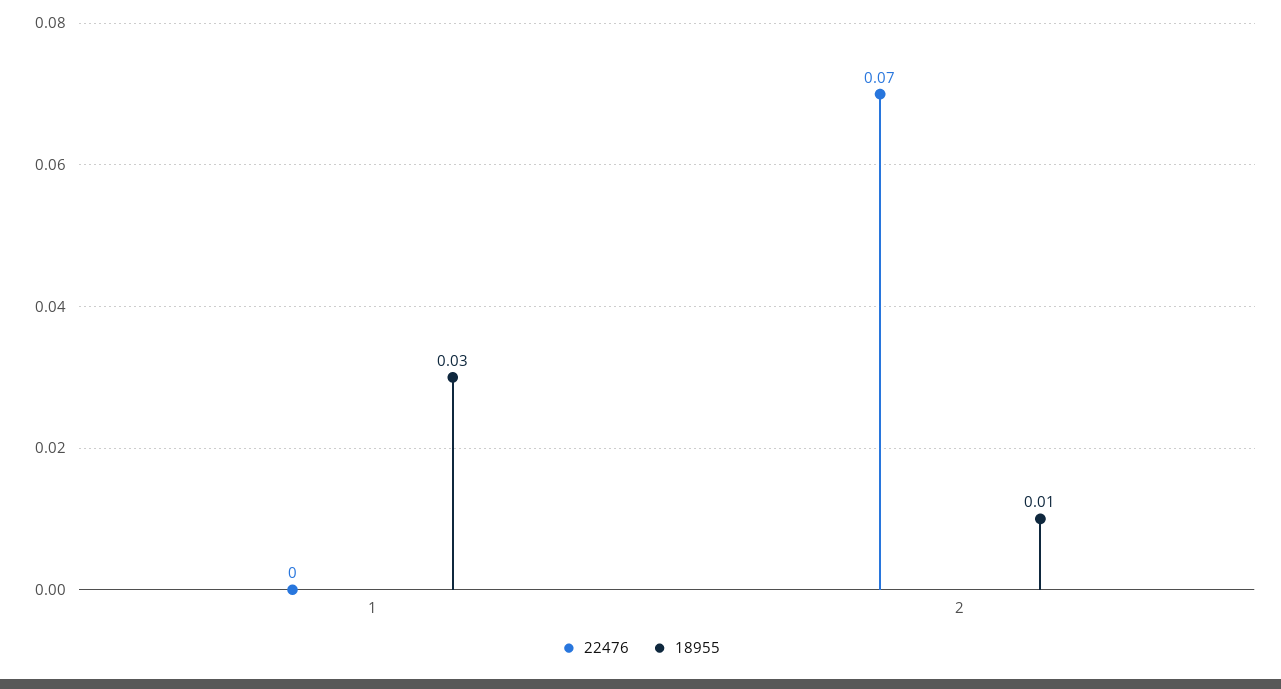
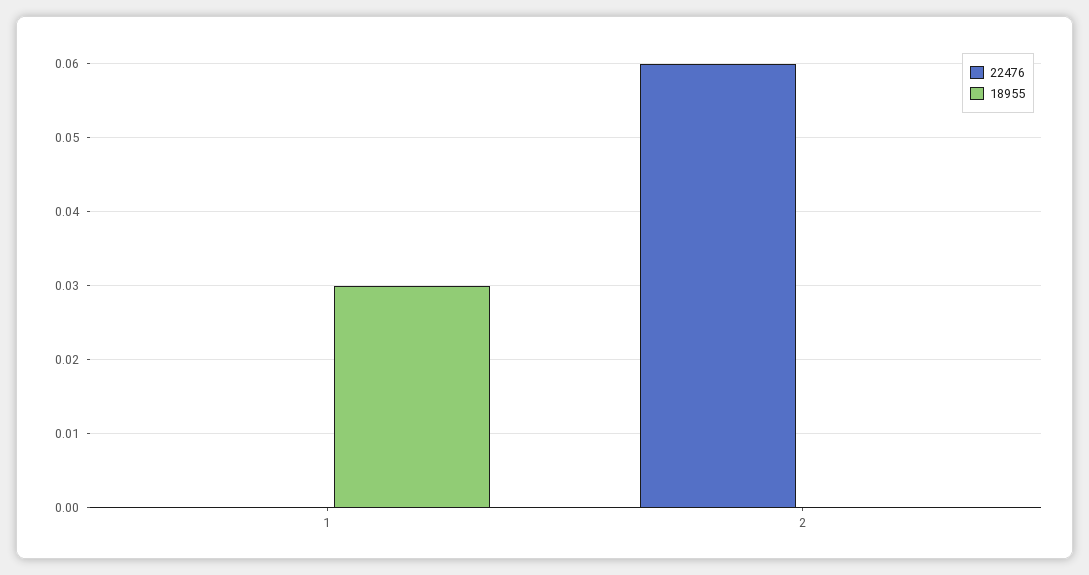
  {
    "22476": {
      "1": 0,
-     "2": 0.07
+     "2": 0.06
    },
    "18955": {
      "1": 0.03,
-     "2": 0.01
+     "2": 0
    }
  }

